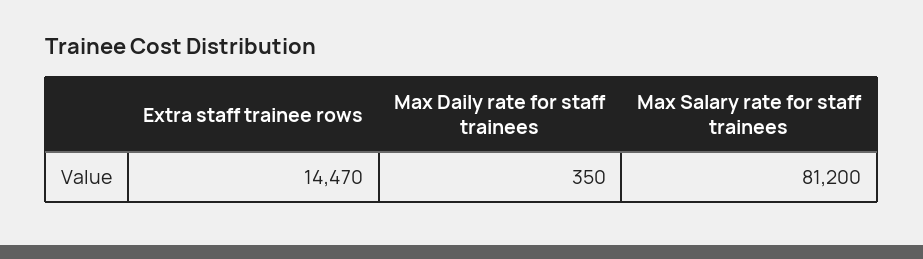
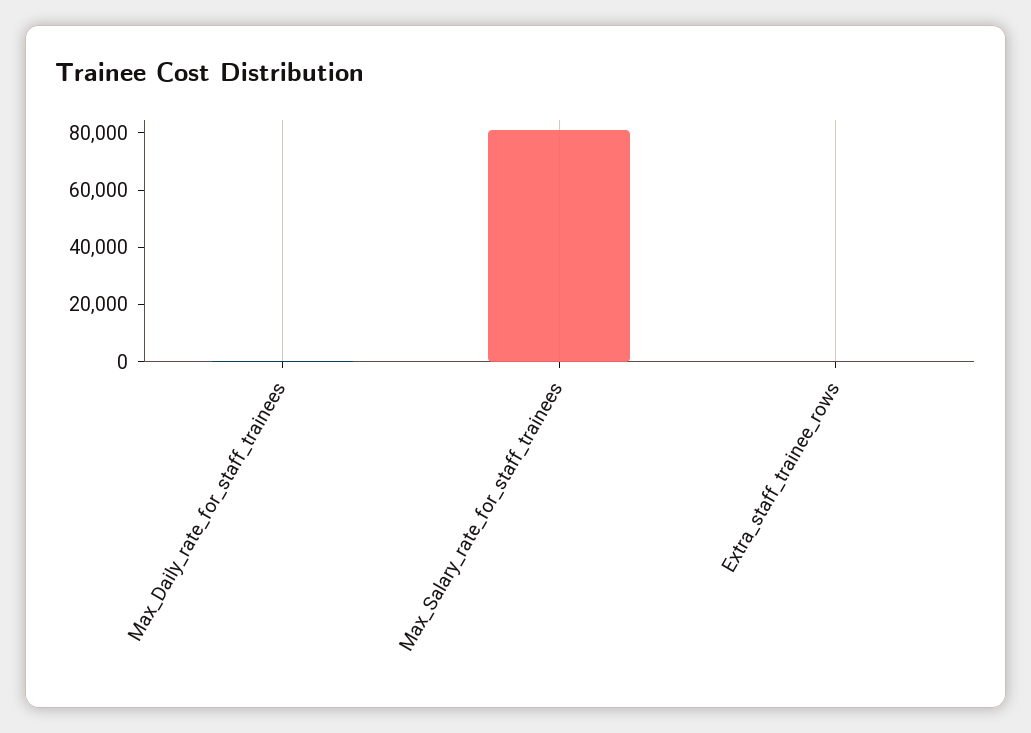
  {
-   "Extra staff trainee rows": 14470,
+   "Extra staff trainee rows": 0,
    "Max Daily rate for staff trainees": 350,
    "Max Salary rate for staff trainees": 81200
  }

